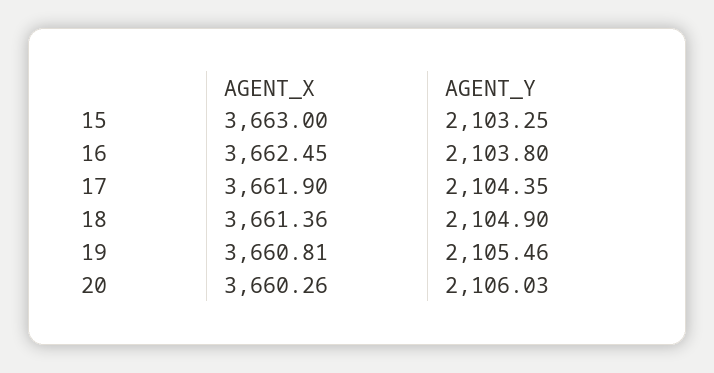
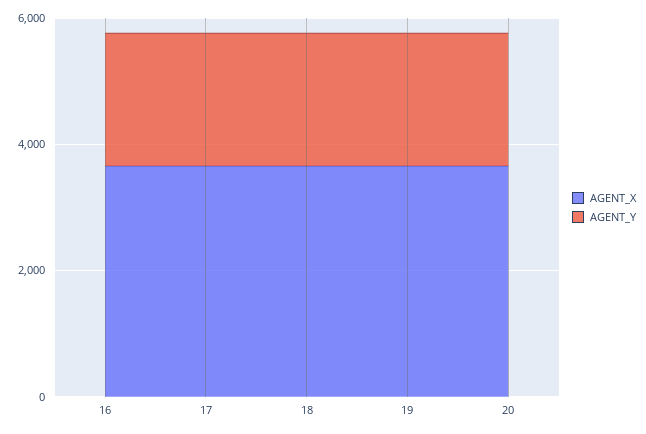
  {
    "AGENT_X": {
-     "15": 3663,
      "16": 3662.45,
      "17": 3661.9,
      "18": 3661.36,
      "19": 3660.81,
      "20": 3660.26
    },
    "AGENT_Y": {
-     "15": 2103.25,
      "16": 2103.8,
      "17": 2104.35,
      "18": 2104.9,
      "19": 2105.46,
      "20": 2106.03
    }
  }

